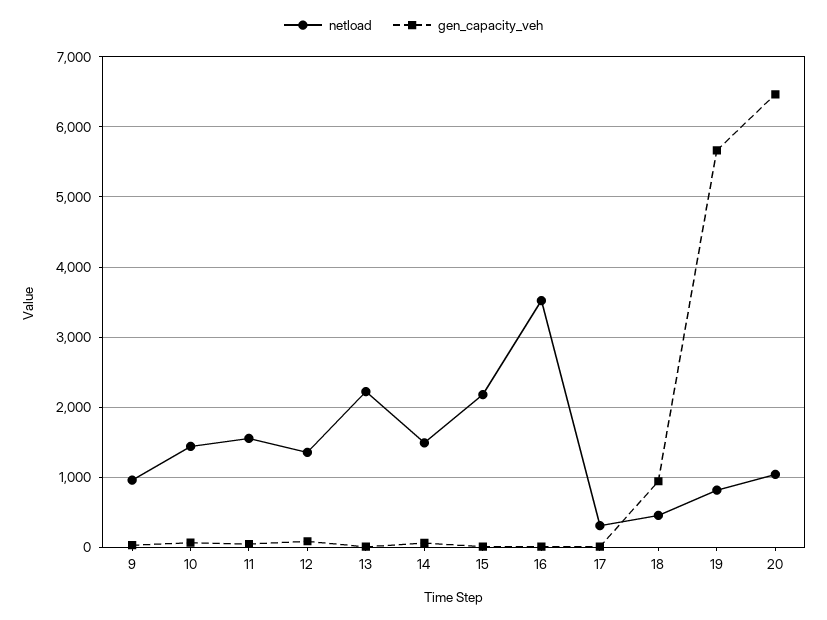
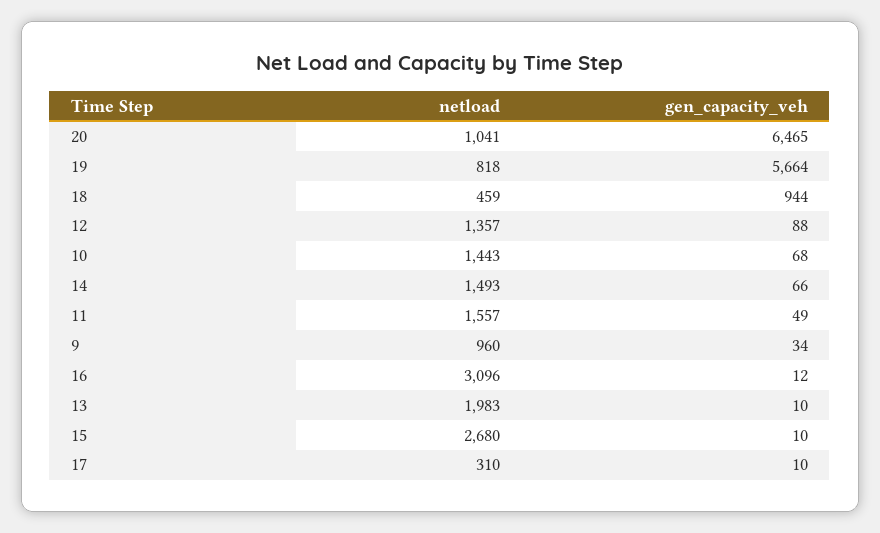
  {
    "netload": {
      "9": 960,
      "10": 1443,
      "11": 1557,
      "12": 1357,
-     "13": 2200,
+     "13": 1983,
      "14": 1493,
-     "15": 2200,
+     "15": 2680,
-     "16": 3500,
+     "16": 3096,
      "17": 310,
      "18": 459,
      "19": 818,
      "20": 1041
    },
    "gen_capacity_veh": {
      "9": 34,
      "10": 68,
      "11": 49,
      "12": 88,
      "13": 10,
      "14": 66,
      "15": 10,
      "16": 12,
      "17": 10,
      "18": 944,
      "19": 5664,
      "20": 6465
    }
  }

